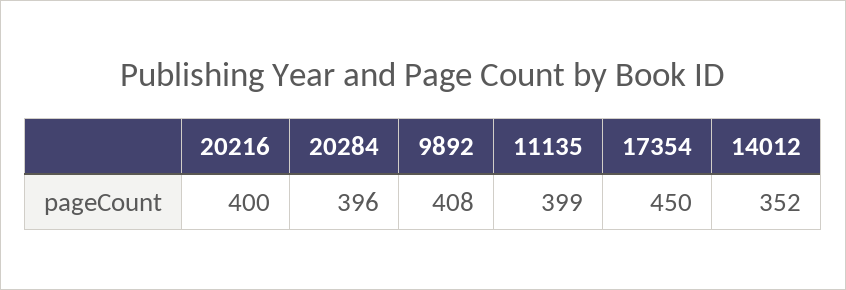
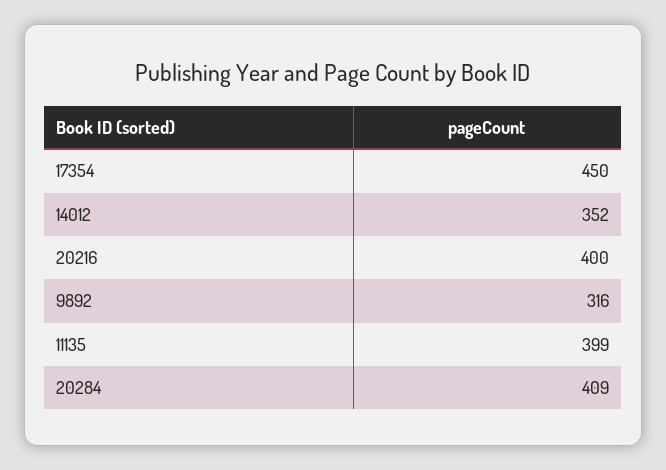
  {
    "20216": 400,
-   "20284": 396,
+   "20284": 409,
-   "9892": 408,
+   "9892": 316,
    "11135": 399,
    "17354": 450,
    "14012": 352
  }

